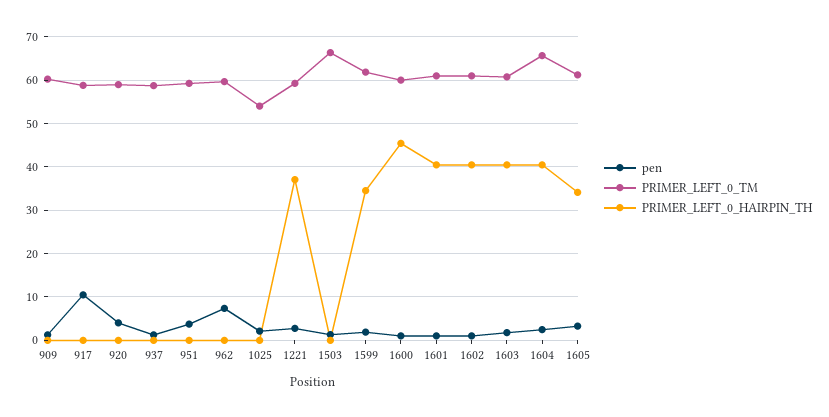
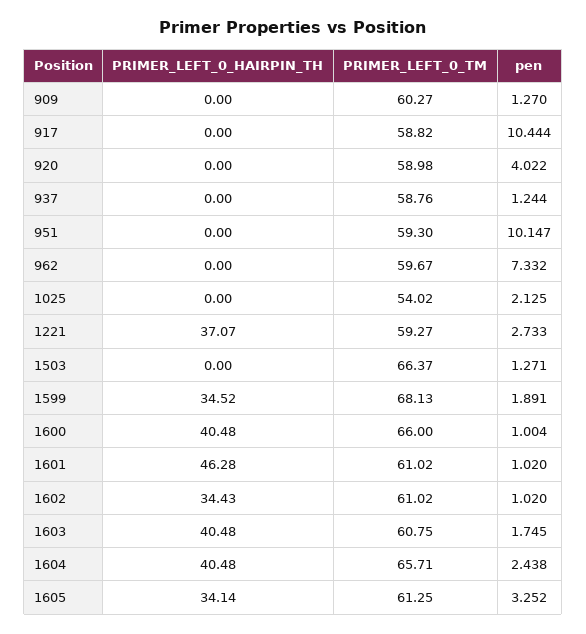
  {
    "pen": {
      "909": 1.27,
      "917": 10.444,
      "920": 4.022,
      "937": 1.244,
-     "951": 4,
+     "951": 10.147,
      "962": 7.332,
      "1025": 2.125,
      "1221": 2.733,
      "1503": 1.271,
      "1599": 1.891,
      "1600": 1.004,
      "1601": 1.02,
      "1602": 1.02,
      "1603": 1.745,
      "1604": 2.438,
      "1605": 3.252
    },
    "PRIMER_LEFT_0_TM": {
      "909": 60.27,
      "917": 58.82,
      "920": 58.98,
      "937": 58.76,
      "951": 59.3,
      "962": 59.67,
      "1025": 54.02,
      "1221": 59.27,
      "1503": 66.37,
-     "1599": 62,
+     "1599": 68.13,
-     "1600": 60,
+     "1600": 66,
      "1601": 61.02,
      "1602": 61.02,
      "1603": 60.75,
      "1604": 65.71,
      "1605": 61.25
    },
    "PRIMER_LEFT_0_HAIRPIN_TH": {
      "909": 0,
      "917": 0,
      "920": 0,
      "937": 0,
      "951": 0,
      "962": 0,
      "1025": 0,
      "1221": 37.07,
      "1503": 0,
      "1599": 34.52,
-     "1600": 46,
+     "1600": 40.48,
-     "1601": 40,
+     "1601": 46.28,
-     "1602": 40,
+     "1602": 34.43,
      "1603": 40.48,
      "1604": 40.48,
      "1605": 34.14
    }
  }

